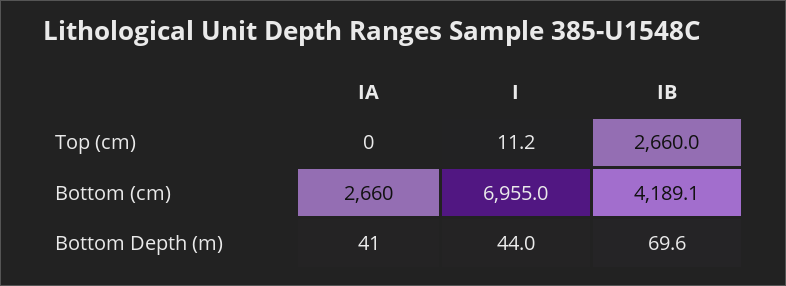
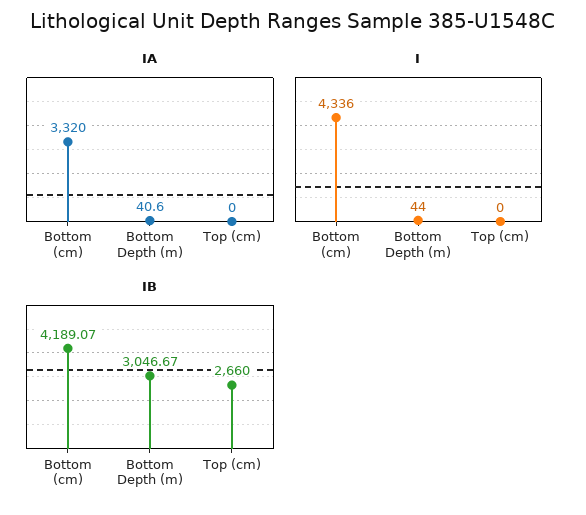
  {
    "IA": {
      "Top (cm)": 0,
-     "Bottom (cm)": 2660,
+     "Bottom (cm)": 3320,
      "Bottom Depth (m)": 40.6
    },
    "I": {
-     "Top (cm)": 11.2,
+     "Top (cm)": 0,
-     "Bottom (cm)": 6955,
+     "Bottom (cm)": 4336,
      "Bottom Depth (m)": 44
    },
    "IB": {
      "Top (cm)": 2660,
      "Bottom (cm)": 4189.07,
-     "Bottom Depth (m)": 69.6
+     "Bottom Depth (m)": 3046.67
    }
  }

